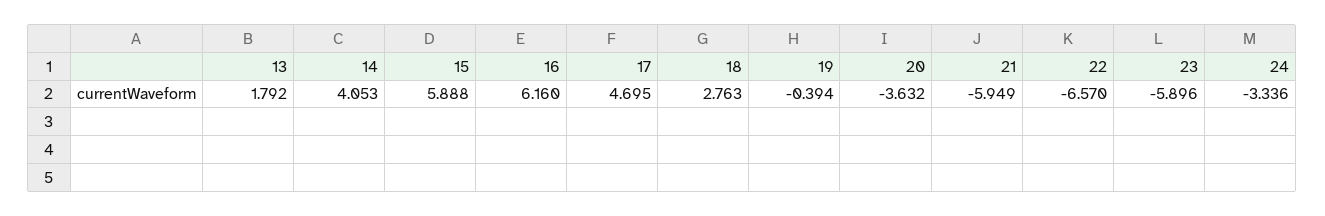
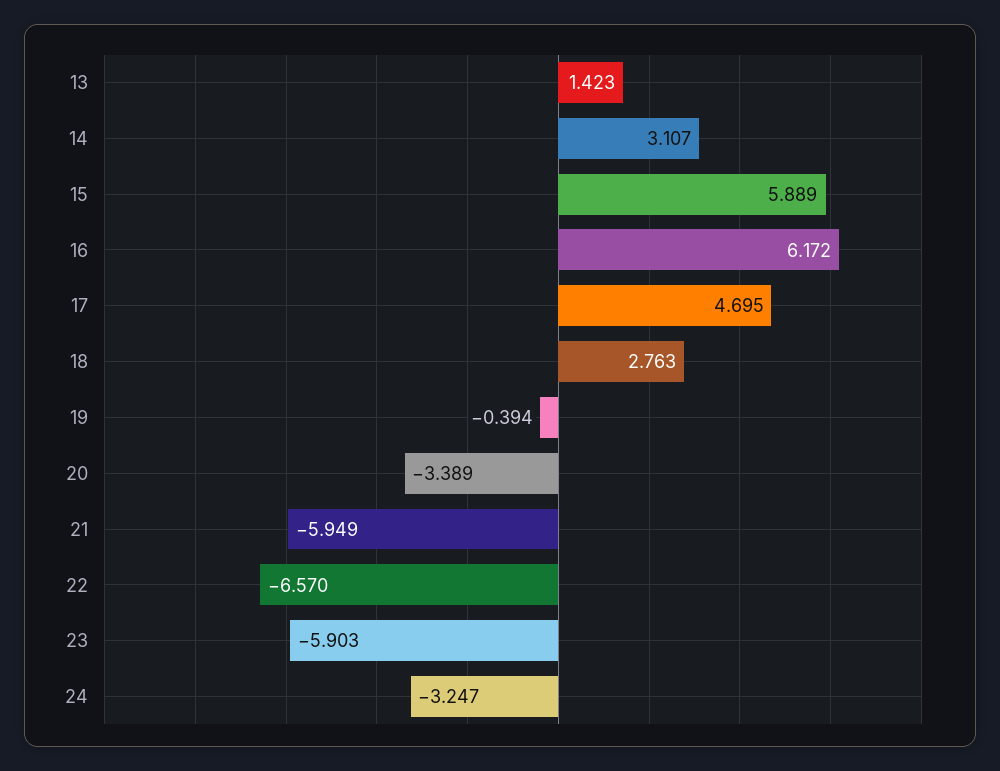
  {
-   "13": 1.792,
+   "13": 1.423,
-   "14": 4.053,
+   "14": 3.107,
-   "15": 5.888,
+   "15": 5.889,
-   "16": 6.16,
+   "16": 6.172,
    "17": 4.695,
    "18": 2.763,
    "19": -0.394,
-   "20": -3.632,
+   "20": -3.389,
    "21": -5.949,
    "22": -6.57,
-   "23": -5.896,
+   "23": -5.903,
-   "24": -3.336
+   "24": -3.247
  }

